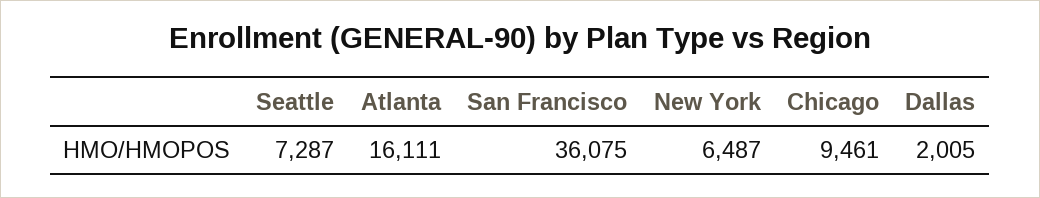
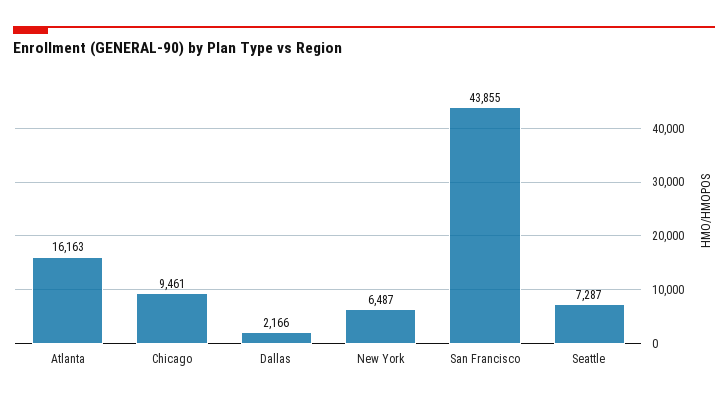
  {
    "Seattle": 7287,
-   "Atlanta": 16111,
+   "Atlanta": 16163,
-   "San Francisco": 36075,
+   "San Francisco": 43855,
    "New York": 6487,
    "Chicago": 9461,
-   "Dallas": 2005
+   "Dallas": 2166
  }

